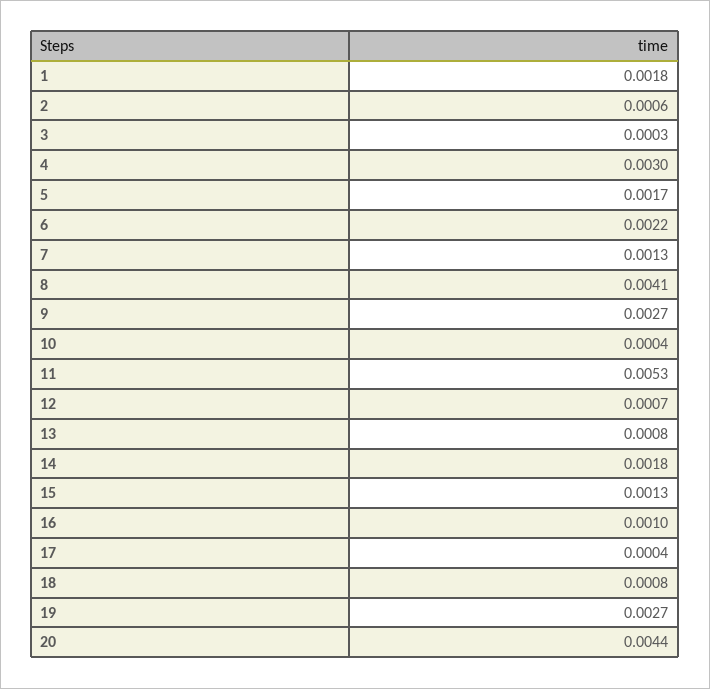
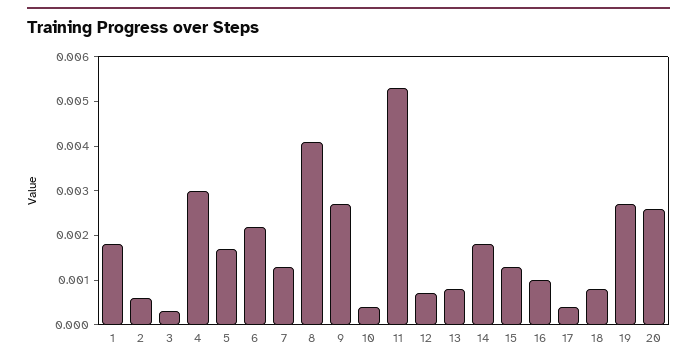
  {
    "1": 0.0018,
    "2": 0.0006,
    "3": 0.0003,
    "4": 0.003,
    "5": 0.0017,
    "6": 0.0022,
    "7": 0.0013,
    "8": 0.0041,
    "9": 0.0027,
    "10": 0.0004,
    "11": 0.0053,
    "12": 0.0007,
    "13": 0.0008,
    "14": 0.0018,
    "15": 0.0013,
    "16": 0.001,
    "17": 0.0004,
    "18": 0.0008,
    "19": 0.0027,
-   "20": 0.0044
+   "20": 0.0025
  }

